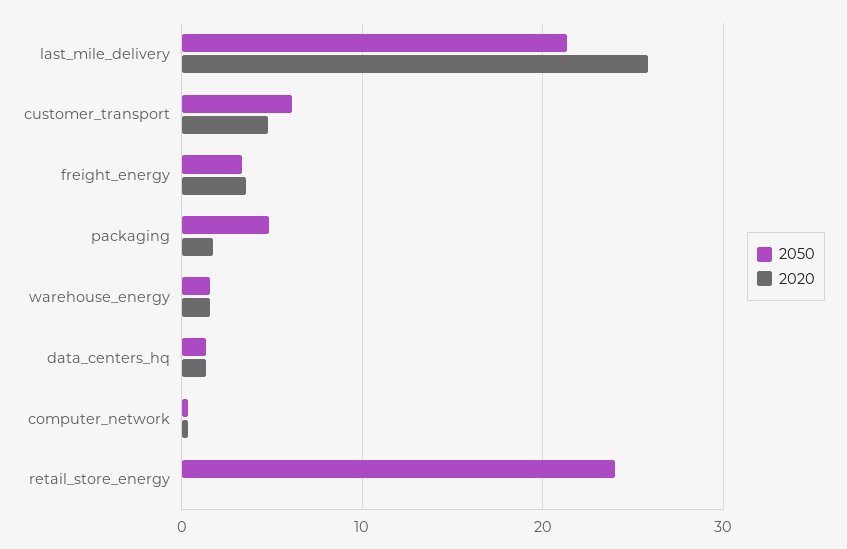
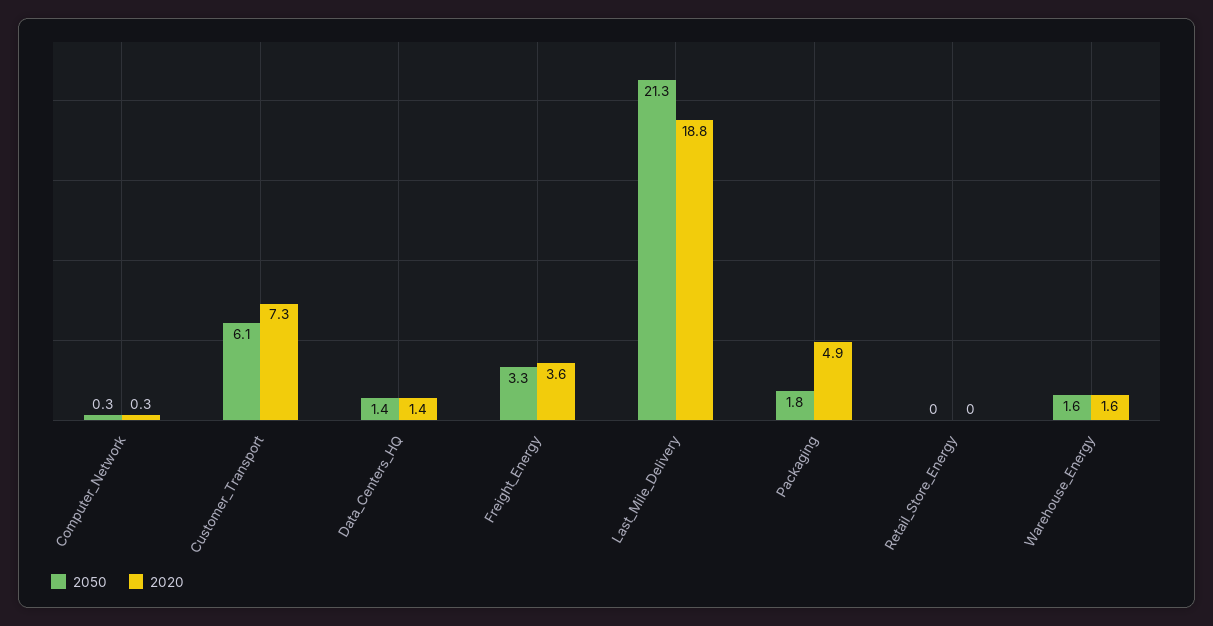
  {
    "2050": {
      "last_mile_delivery": 21.3,
      "customer_transport": 6.1,
      "freight_energy": 3.3,
-     "packaging": 5,
+     "packaging": 1.8,
      "warehouse_energy": 1.6,
      "data_centers_hq": 1.4,
      "computer_network": 0.3,
-     "retail_store_energy": 24
+     "retail_store_energy": 0
    },
    "2020": {
-     "last_mile_delivery": 26,
+     "last_mile_delivery": 18.8,
-     "customer_transport": 5,
+     "customer_transport": 7.3,
      "freight_energy": 3.6,
-     "packaging": 2,
+     "packaging": 4.9,
      "warehouse_energy": 1.6,
      "data_centers_hq": 1.4,
      "computer_network": 0.3,
      "retail_store_energy": 0
    }
  }

